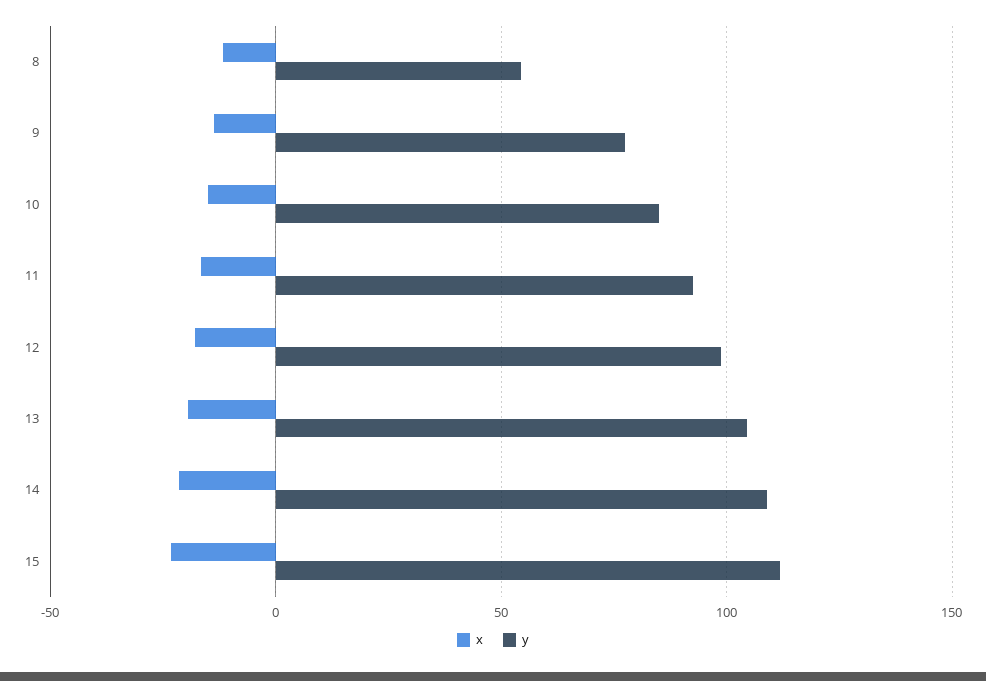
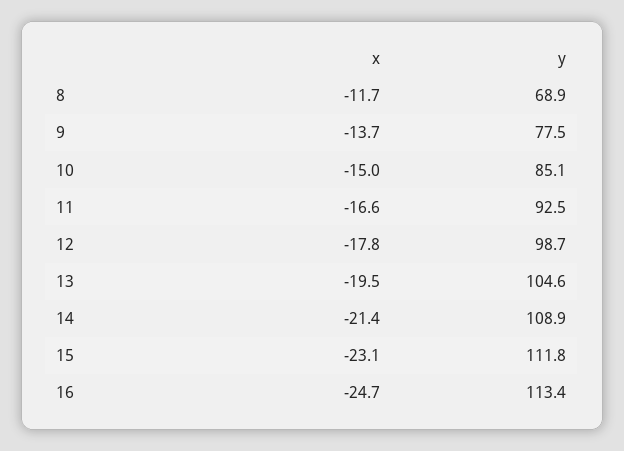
  {
    "x": {
      "8": -11.7,
      "9": -13.7,
      "10": -15,
      "11": -16.6,
      "12": -17.8,
      "13": -19.5,
      "14": -21.4,
-     "15": -23.1
+     "15": -23.1,
+     "16": -24.7
    },
    "y": {
-     "8": 55,
+     "8": 68.9,
      "9": 77.5,
      "10": 85.1,
      "11": 92.5,
      "12": 98.7,
      "13": 104.6,
      "14": 108.9,
-     "15": 111.8
+     "15": 111.8,
+     "16": 113.4
    }
  }

